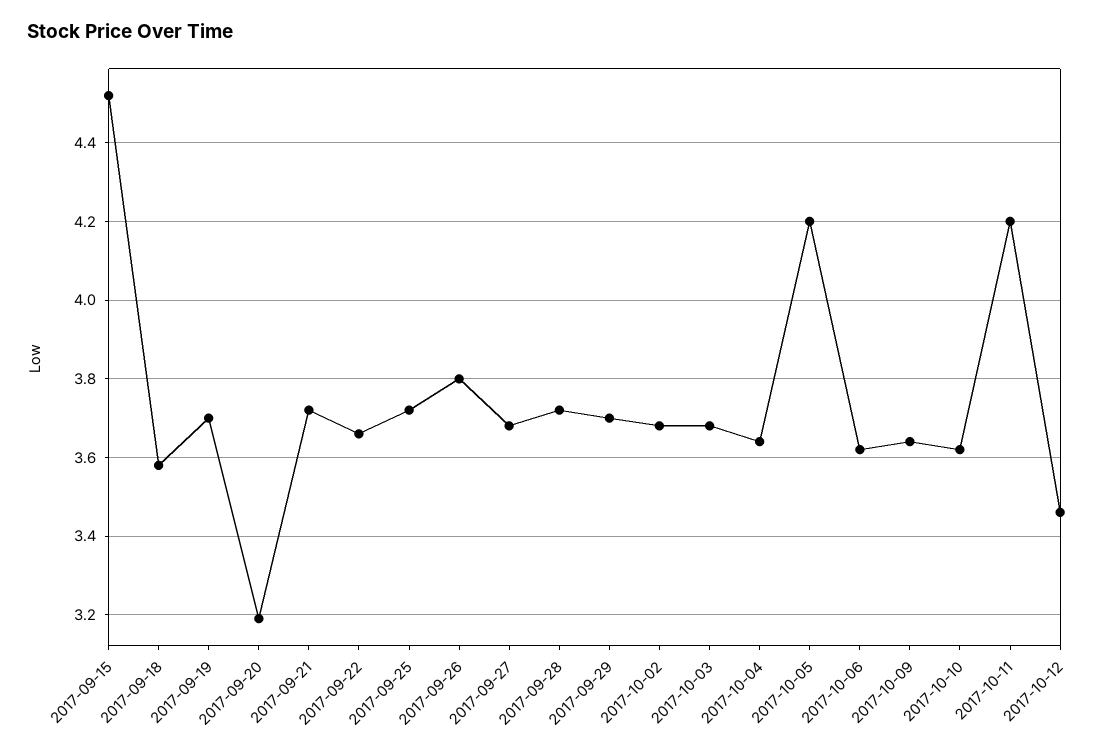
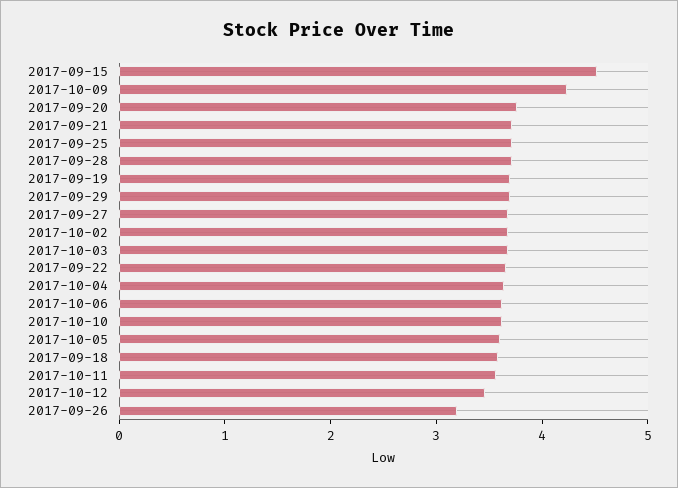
  {
    "2017-09-15": 4.5,
    "2017-09-18": 3.6,
    "2017-09-19": 3.7,
-   "2017-09-20": 3.2,
+   "2017-09-20": 3.8,
    "2017-09-21": 3.7,
    "2017-09-22": 3.65,
    "2017-09-25": 3.7,
-   "2017-09-26": 3.8,
+   "2017-09-26": 3.2,
    "2017-09-27": 3.7,
    "2017-09-28": 3.7,
    "2017-09-29": 3.7,
    "2017-10-02": 3.7,
    "2017-10-03": 3.7,
    "2017-10-04": 3.65,
-   "2017-10-05": 4.2,
+   "2017-10-05": 3.6,
    "2017-10-06": 3.6,
-   "2017-10-09": 3.65,
+   "2017-10-09": 4.2,
    "2017-10-10": 3.6,
-   "2017-10-11": 4.2,
+   "2017-10-11": 3.6,
    "2017-10-12": 3.45
  }

